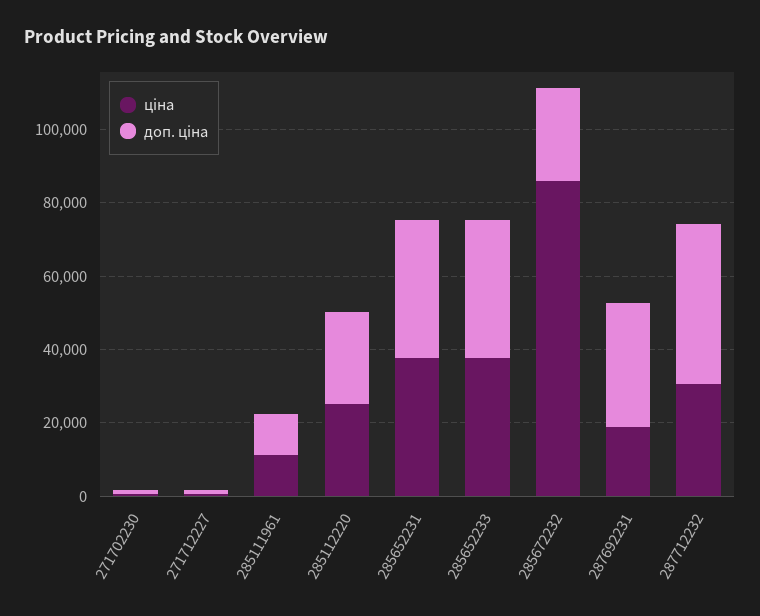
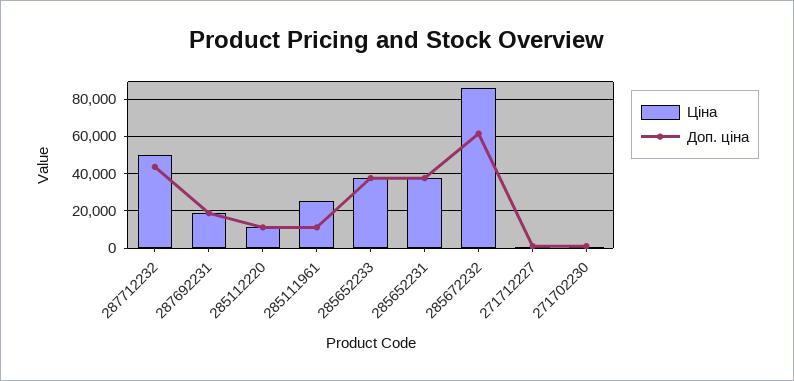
  {
    "ціна": {
      "271702230": 0,
      "271712227": 0,
-     "285111961": 10000,
+     "285111961": 25000,
-     "285112220": 25000,
+     "285112220": 10000,
      "285652231": 40000,
      "285652233": 40000,
      "285672232": 85000,
      "287692231": 20000,
-     "287712232": 30000
+     "287712232": 50000
    },
    "доп. ціна": {
      "271702230": 0,
      "271712227": 0,
      "285111961": 10000,
-     "285112220": 25000,
+     "285112220": 10000,
      "285652231": 40000,
      "285652233": 40000,
-     "285672232": 25000,
+     "285672232": 60000,
-     "287692231": 35000,
+     "287692231": 20000,
      "287712232": 45000
    }
  }

